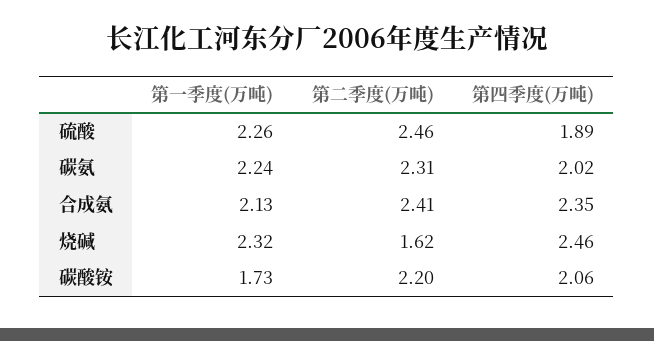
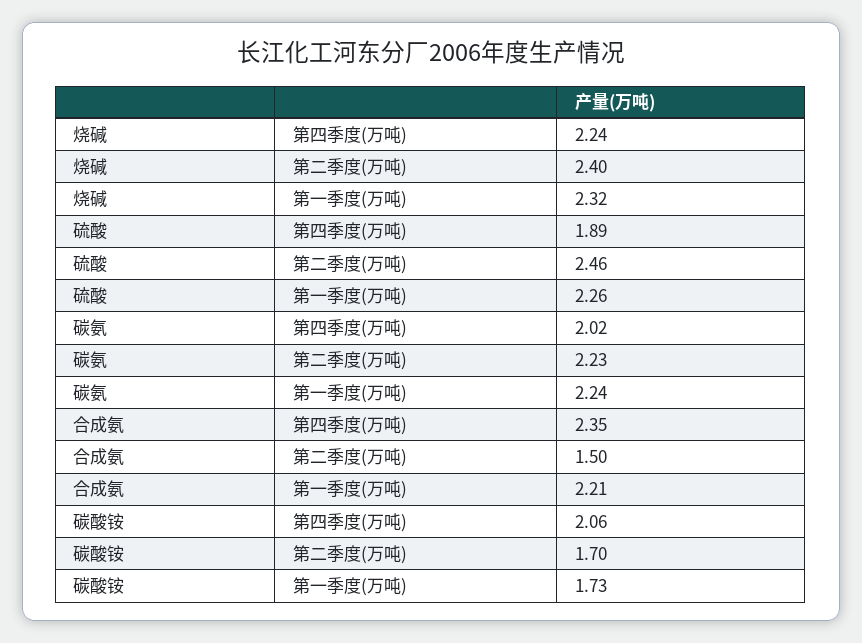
  {
    "第一季度(万吨)": {
      "硫酸": 2.26,
      "碳氨": 2.24,
-     "合成氨": 2.13,
+     "合成氨": 2.21,
      "烧碱": 2.32,
      "碳酸铵": 1.73
    },
    "第二季度(万吨)": {
      "硫酸": 2.46,
-     "碳氨": 2.31,
+     "碳氨": 2.23,
-     "合成氨": 2.41,
+     "合成氨": 1.5,
-     "烧碱": 1.62,
+     "烧碱": 2.4,
-     "碳酸铵": 2.2
+     "碳酸铵": 1.7
    },
    "第四季度(万吨)": {
      "硫酸": 1.89,
      "碳氨": 2.02,
      "合成氨": 2.35,
-     "烧碱": 2.46,
+     "烧碱": 2.24,
      "碳酸铵": 2.06
    }
  }

